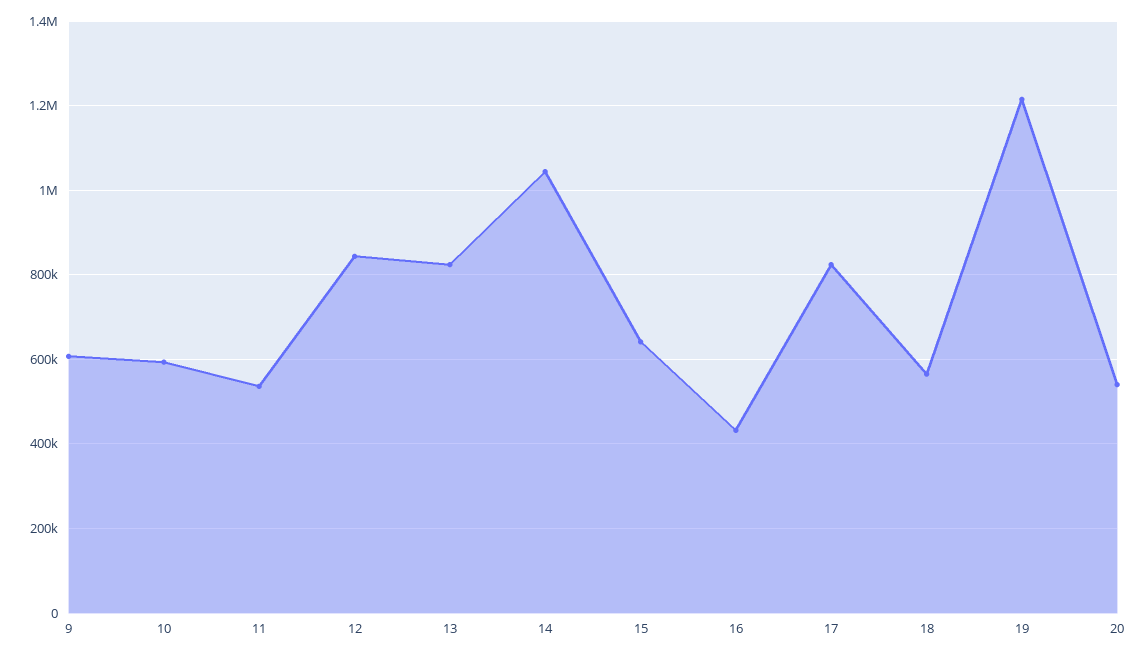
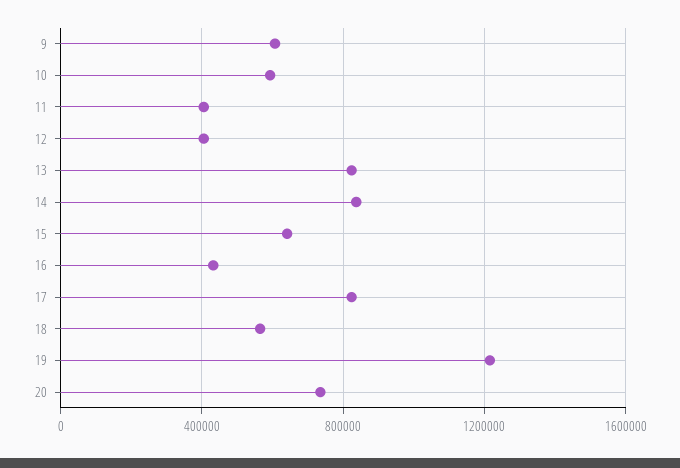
  {
    "9": 600000,
    "10": 600000,
-   "11": 540000,
+   "11": 400000,
-   "12": 840000,
+   "12": 400000,
    "13": 820000,
-   "14": 1040000,
+   "14": 850000,
    "15": 640000,
    "16": 440000,
    "17": 820000,
    "18": 560000,
    "19": 1220000,
-   "20": 540000
+   "20": 750000
  }

